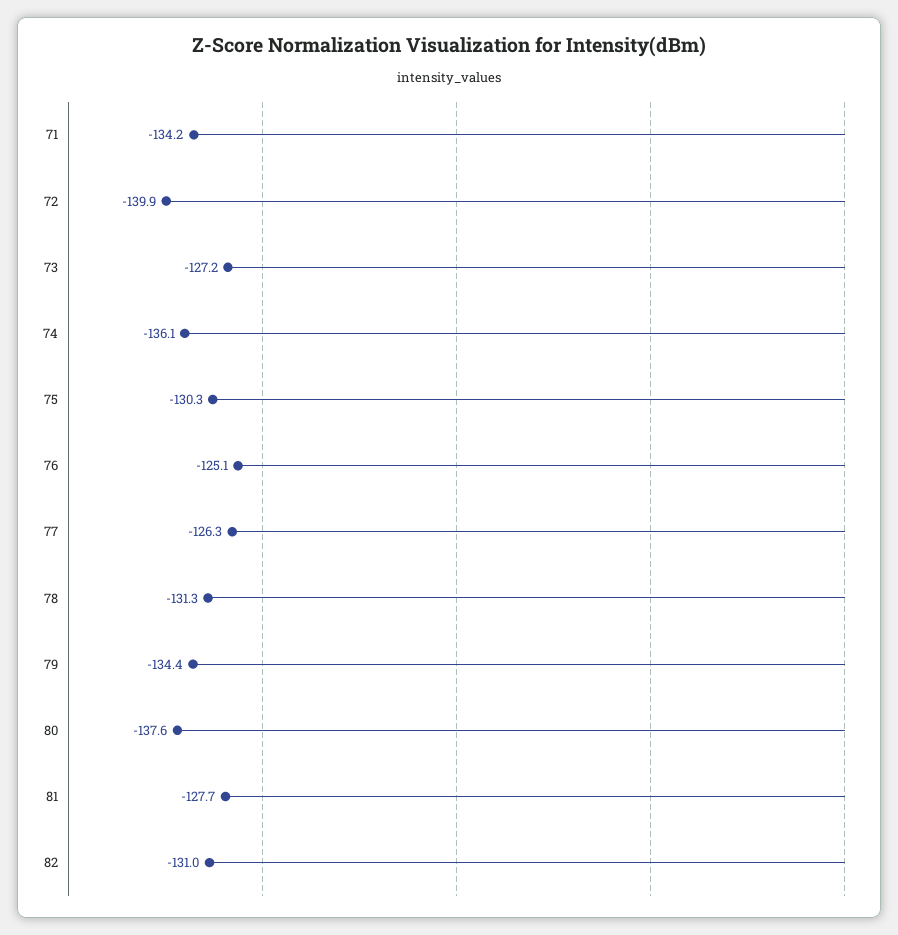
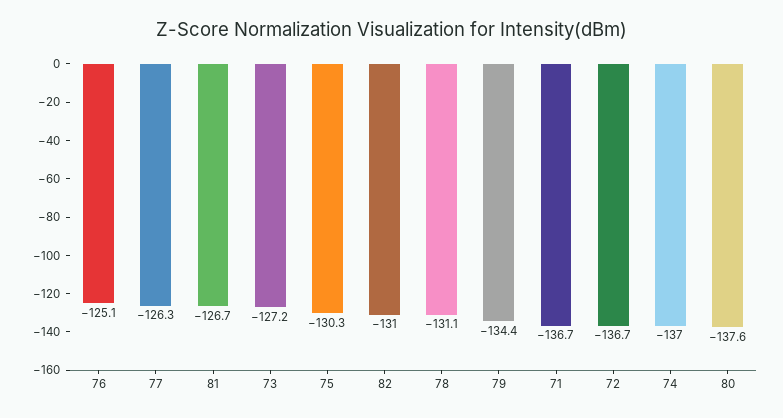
  {
-   "71": -134.2,
+   "71": -136.7,
-   "72": -139.9,
+   "72": -136.7,
    "73": -127.2,
-   "74": -136.1,
+   "74": -137,
    "75": -130.3,
    "76": -125.1,
    "77": -126.3,
-   "78": -131.3,
+   "78": -131.1,
    "79": -134.4,
    "80": -137.6,
-   "81": -127.7,
+   "81": -126.7,
    "82": -131
  }

